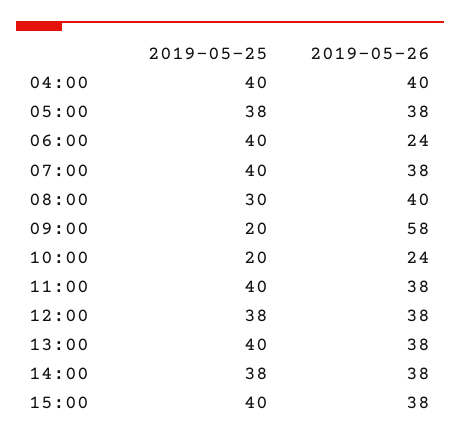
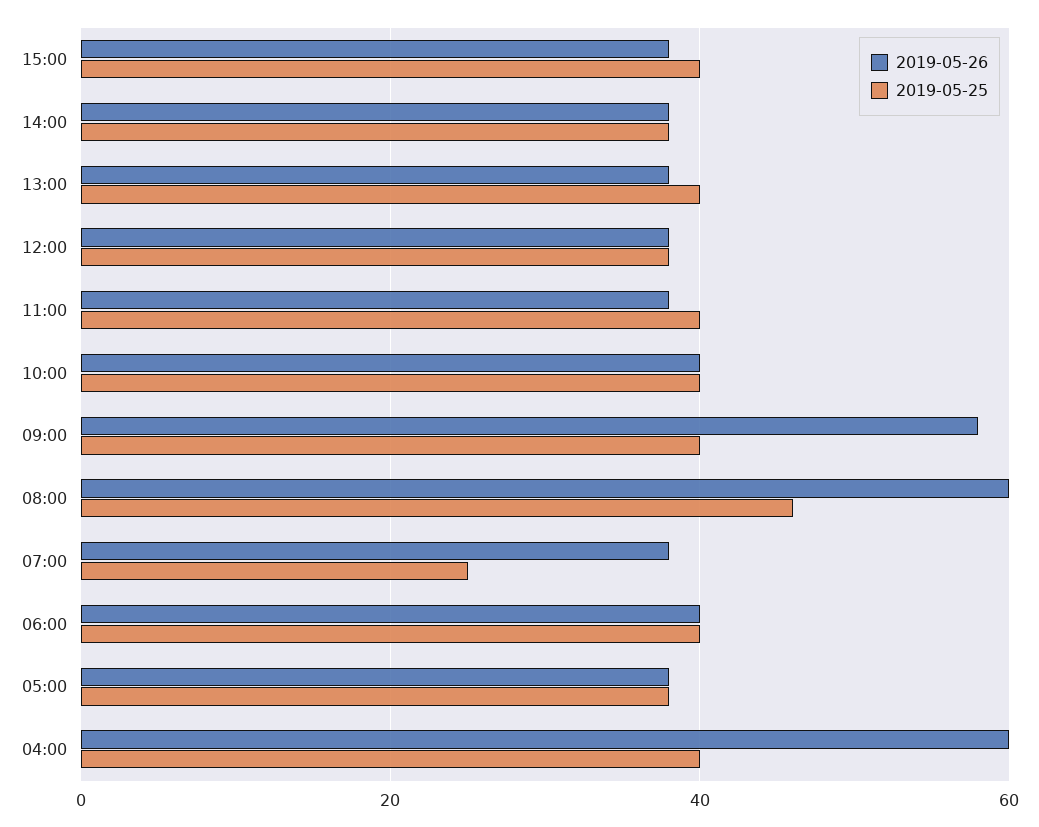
  {
    "2019-05-25": {
      "04:00": 40,
      "05:00": 38,
      "06:00": 40,
-     "07:00": 40,
+     "07:00": 25,
-     "08:00": 30,
+     "08:00": 45,
-     "09:00": 20,
+     "09:00": 40,
-     "10:00": 20,
+     "10:00": 40,
      "11:00": 40,
      "12:00": 38,
      "13:00": 40,
      "14:00": 38,
      "15:00": 40
    },
    "2019-05-26": {
-     "04:00": 40,
+     "04:00": 60,
      "05:00": 38,
-     "06:00": 24,
+     "06:00": 40,
      "07:00": 38,
-     "08:00": 40,
+     "08:00": 60,
      "09:00": 58,
-     "10:00": 24,
+     "10:00": 40,
      "11:00": 38,
      "12:00": 38,
      "13:00": 38,
      "14:00": 38,
      "15:00": 38
    }
  }

